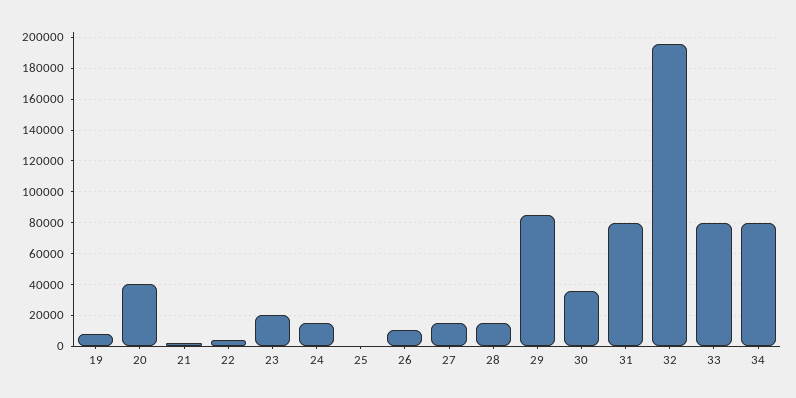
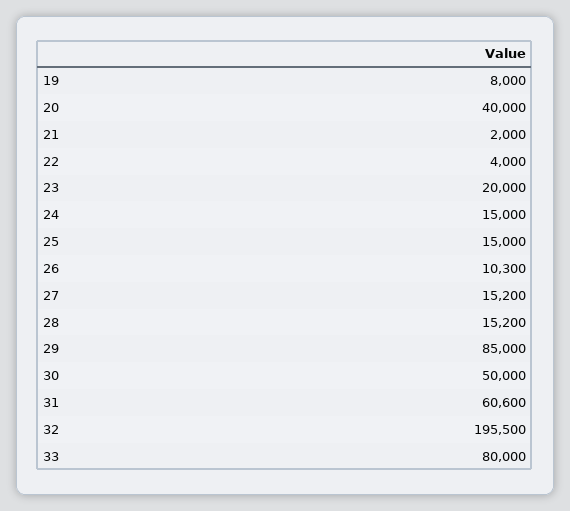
  {
    "19": 8000,
    "20": 40000,
    "21": 2000,
    "22": 4000,
    "23": 20000,
    "24": 15000,
-   "25": 0,
+   "25": 15000,
    "26": 10300,
    "27": 15200,
    "28": 15200,
    "29": 85000,
-   "30": 35000,
+   "30": 50000,
-   "31": 80000,
+   "31": 60600,
    "32": 195500,
-   "33": 80000,
+   "33": 80000
-   "34": 80000
  }

